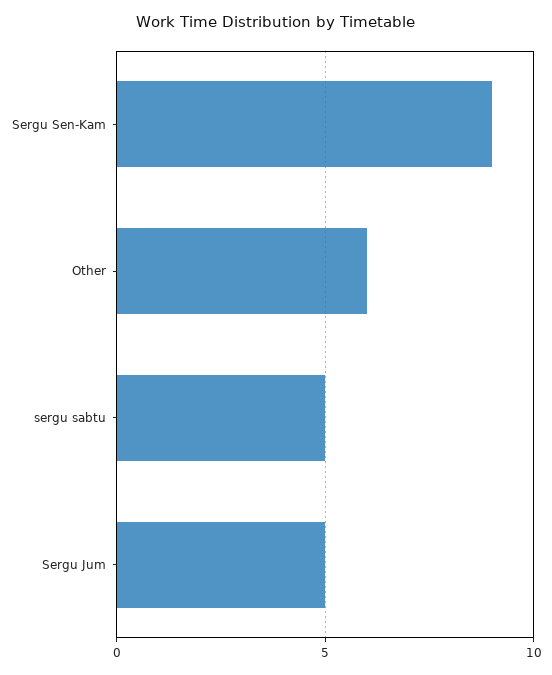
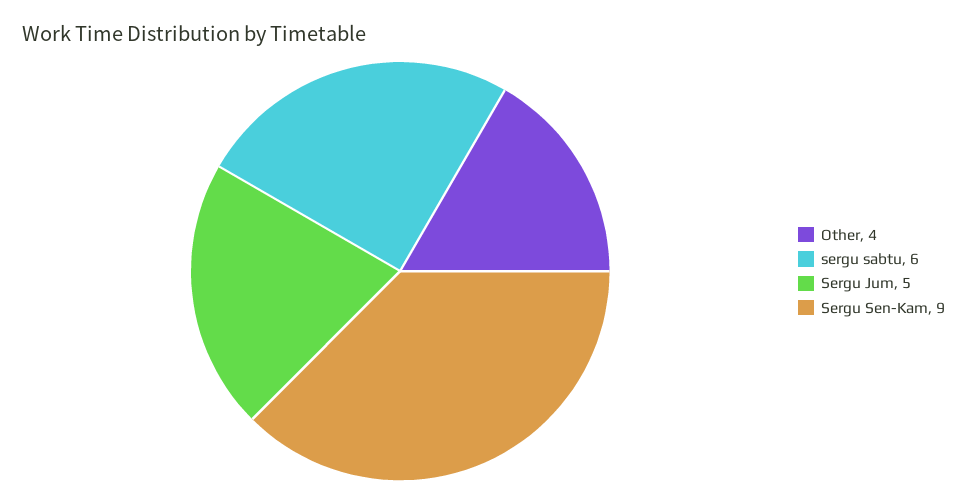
  {
    "Sergu Sen-Kam": 9,
-   "Other": 6,
+   "Other": 4,
-   "sergu sabtu": 5,
+   "sergu sabtu": 6,
    "Sergu Jum": 5
  }

